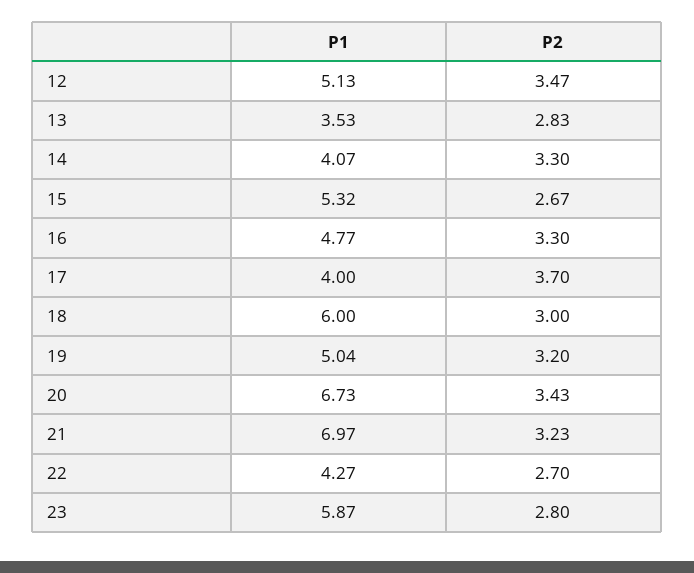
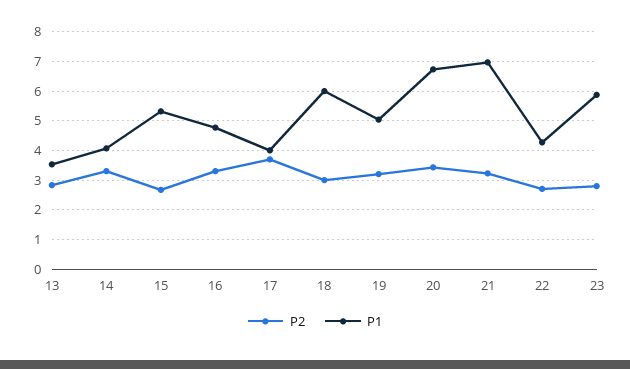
  {
    "P1": {
-     "12": 5.13,
      "13": 3.53,
      "14": 4.07,
      "15": 5.32,
      "16": 4.77,
      "17": 4,
      "18": 6,
      "19": 5.04,
      "20": 6.73,
      "21": 6.97,
      "22": 4.27,
      "23": 5.87
    },
    "P2": {
-     "12": 3.47,
      "13": 2.83,
      "14": 3.3,
      "15": 2.67,
      "16": 3.3,
      "17": 3.7,
      "18": 3,
      "19": 3.2,
      "20": 3.43,
      "21": 3.23,
      "22": 2.7,
      "23": 2.8
    }
  }

